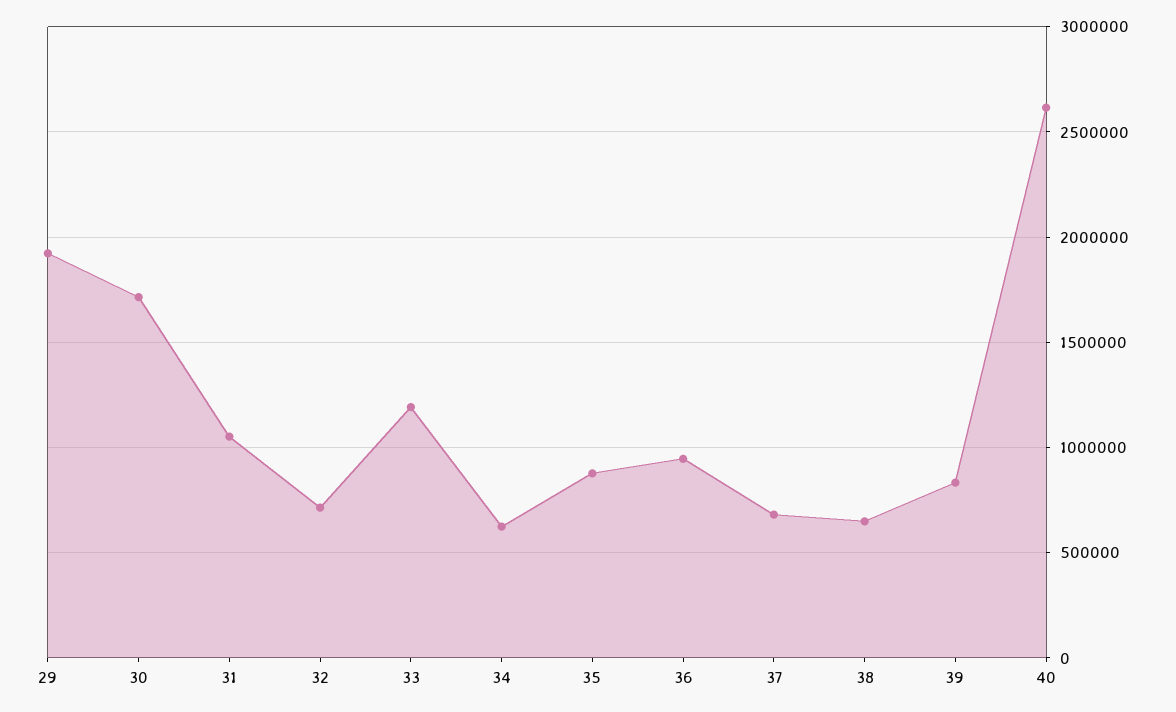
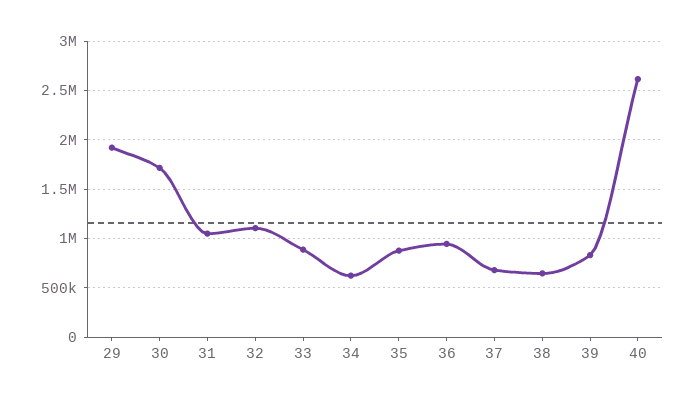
  {
    "29": 1900000,
    "30": 1700000,
    "31": 1050000,
-   "32": 700000,
+   "32": 1100000,
-   "33": 1200000,
+   "33": 900000,
    "34": 600000,
    "35": 900000,
    "36": 950000,
    "37": 700000,
    "38": 650000,
    "39": 850000,
    "40": 2600000
  }

